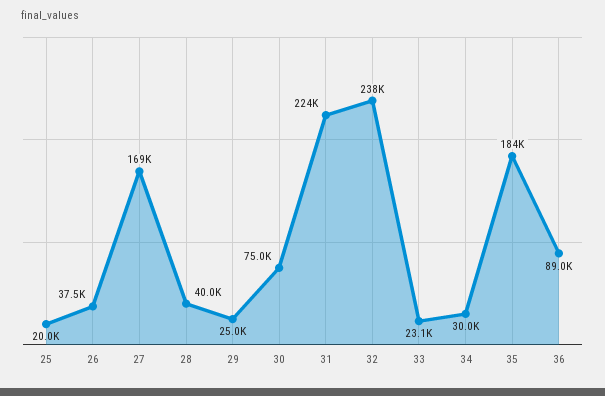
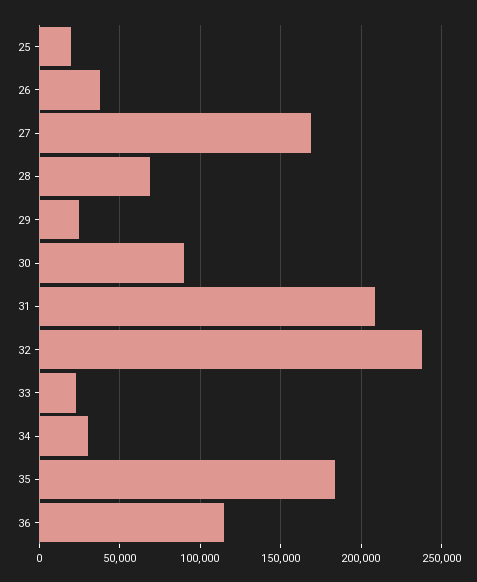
  {
    "25": 20000,
    "26": 37500,
    "27": 169000,
-   "28": 40000,
+   "28": 70000,
    "29": 25000,
-   "30": 75000,
+   "30": 90000,
-   "31": 224000,
+   "31": 210000,
    "32": 238000,
    "33": 23100,
    "34": 30000,
    "35": 184000,
-   "36": 89000
+   "36": 115000
  }

